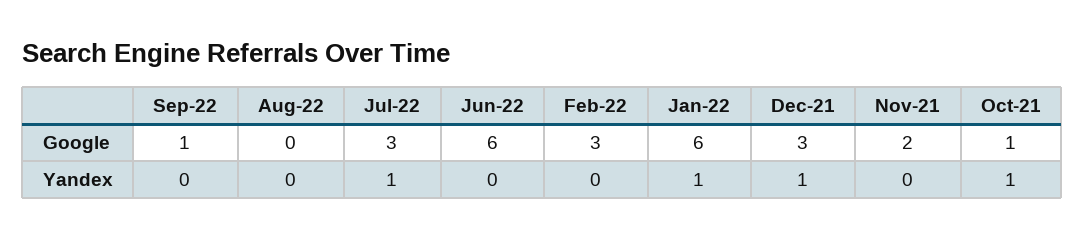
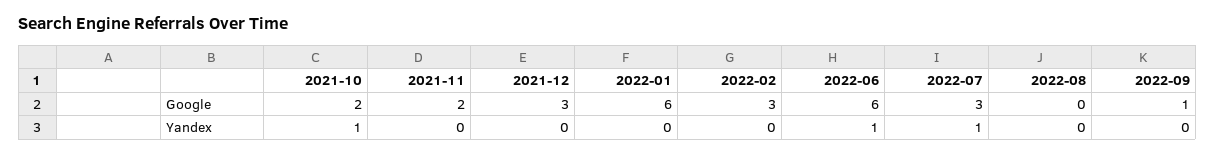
  {
    "Sep-22": {
      "Google": 1,
      "Yandex": 0
    },
    "Aug-22": {
      "Google": 0,
      "Yandex": 0
    },
    "Jul-22": {
      "Google": 3,
      "Yandex": 1
    },
    "Jun-22": {
      "Google": 6,
-     "Yandex": 0
+     "Yandex": 1
    },
    "Feb-22": {
      "Google": 3,
      "Yandex": 0
    },
    "Jan-22": {
      "Google": 6,
-     "Yandex": 1
+     "Yandex": 0
    },
    "Dec-21": {
      "Google": 3,
-     "Yandex": 1
+     "Yandex": 0
    },
    "Nov-21": {
      "Google": 2,
      "Yandex": 0
    },
    "Oct-21": {
-     "Google": 1,
+     "Google": 2,
      "Yandex": 1
    }
  }

